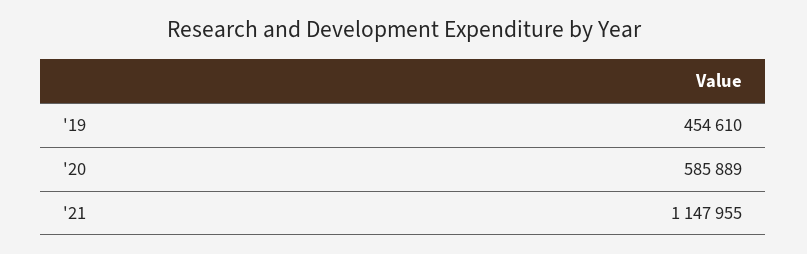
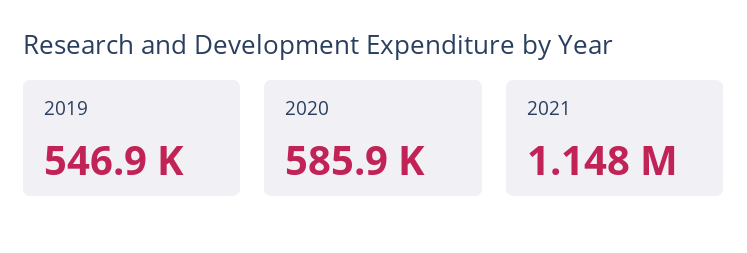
  {
-   "'19": 454610,
+   "'19": 546900,
    "'20": 585889,
    "'21": 1147955
  }

